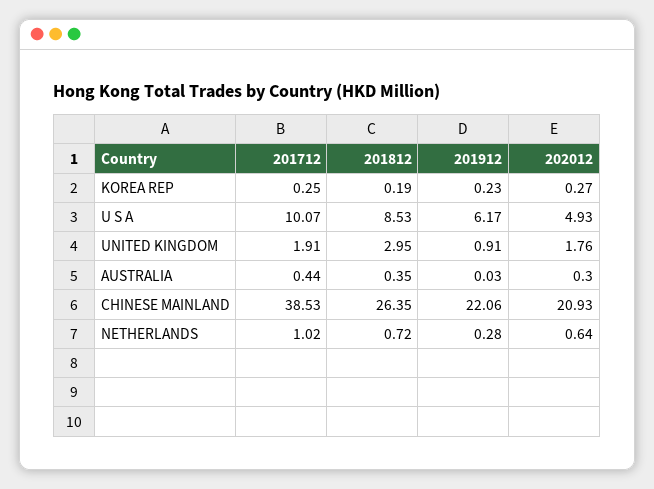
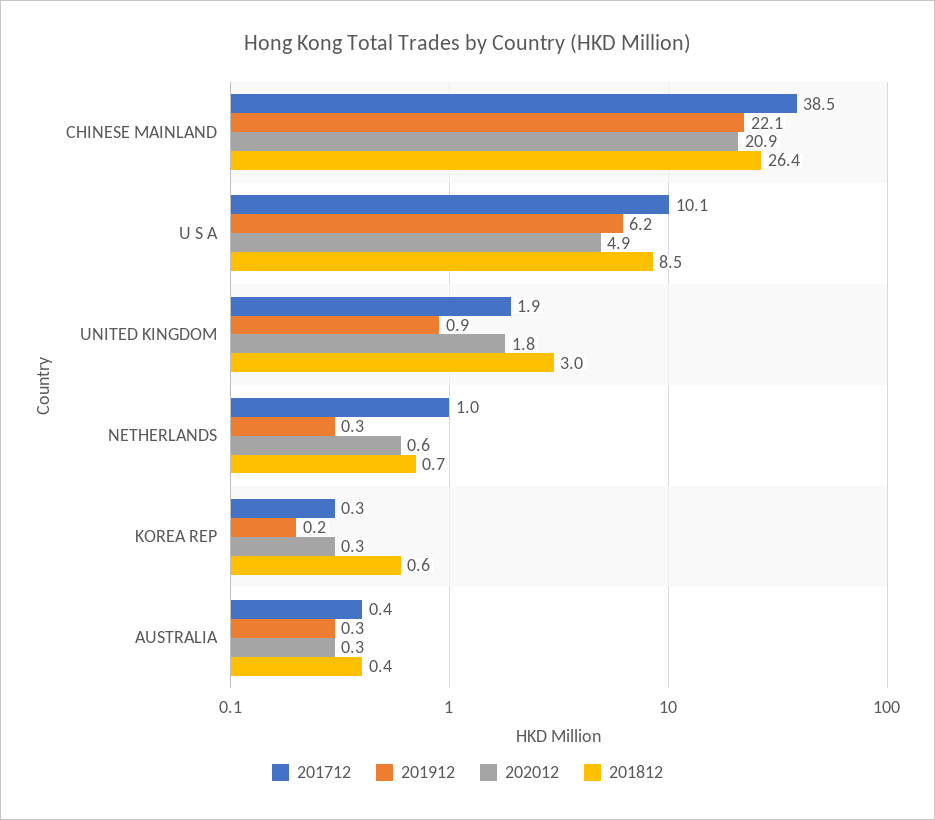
  {
    "201712": {
      "KOREA REP": 0.25,
      "U S A": 10.07,
      "UNITED KINGDOM": 1.91,
      "AUSTRALIA": 0.44,
      "CHINESE MAINLAND": 38.53,
      "NETHERLANDS": 1.02
    },
    "201812": {
-     "KOREA REP": 0.19,
+     "KOREA REP": 0.6,
      "U S A": 8.53,
      "UNITED KINGDOM": 2.95,
      "AUSTRALIA": 0.35,
      "CHINESE MAINLAND": 26.35,
      "NETHERLANDS": 0.72
    },
    "201912": {
      "KOREA REP": 0.23,
      "U S A": 6.17,
      "UNITED KINGDOM": 0.91,
-     "AUSTRALIA": 0.03,
+     "AUSTRALIA": 0.3,
      "CHINESE MAINLAND": 22.06,
      "NETHERLANDS": 0.28
    },
    "202012": {
      "KOREA REP": 0.27,
      "U S A": 4.93,
      "UNITED KINGDOM": 1.76,
      "AUSTRALIA": 0.3,
      "CHINESE MAINLAND": 20.93,
      "NETHERLANDS": 0.64
    }
  }

